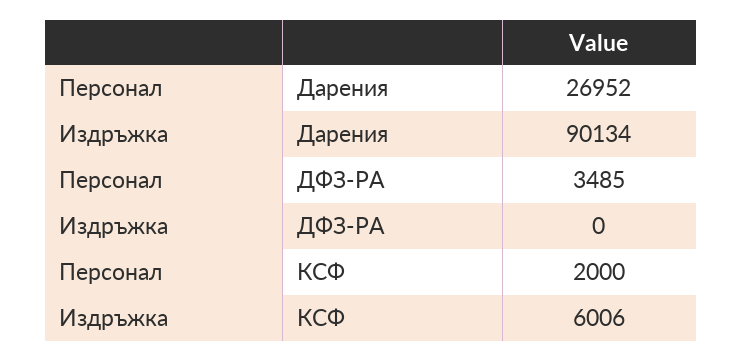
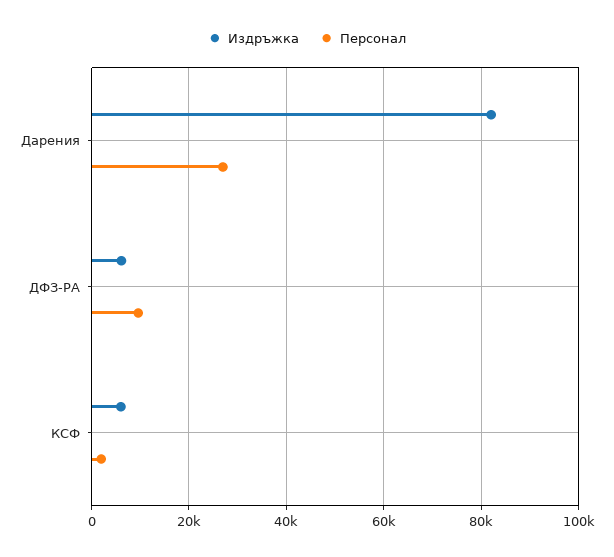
  {
    "Персонал": {
      "Дарения": 26952,
-     "ДФЗ-РА": 3485,
+     "ДФЗ-РА": 10000,
      "КСФ": 2000
    },
    "Издръжка": {
-     "Дарения": 90134,
+     "Дарения": 82000,
-     "ДФЗ-РА": 0,
+     "ДФЗ-РА": 6000,
      "КСФ": 6006
    }
  }

